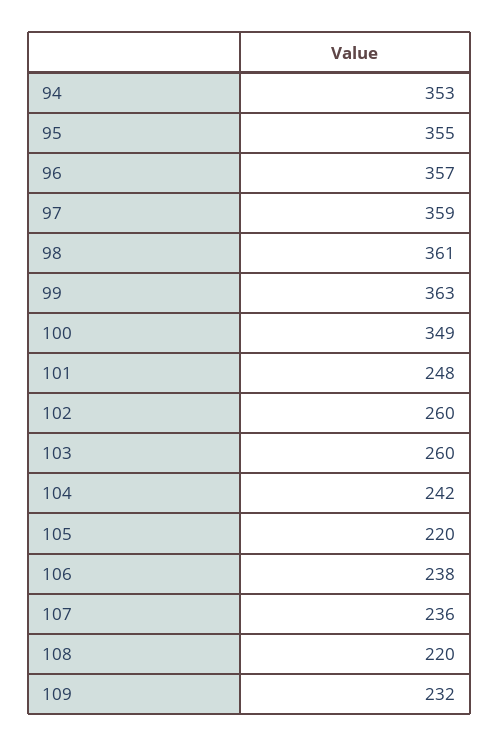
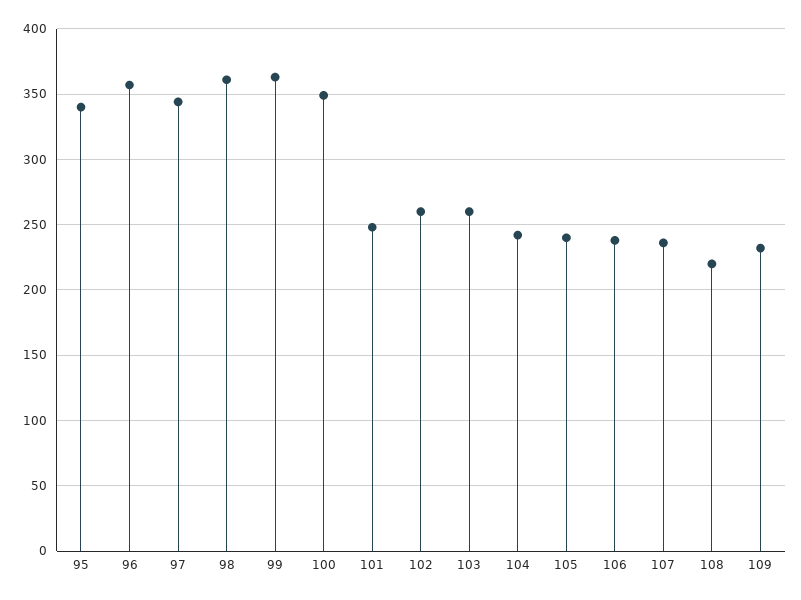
  {
-   "94": 353,
-   "95": 355,
+   "95": 340,
    "96": 357,
-   "97": 359,
+   "97": 345,
    "98": 361,
    "99": 363,
    "100": 349,
    "101": 248,
    "102": 260,
    "103": 260,
    "104": 242,
-   "105": 220,
+   "105": 240,
    "106": 238,
    "107": 236,
    "108": 220,
    "109": 232
  }

